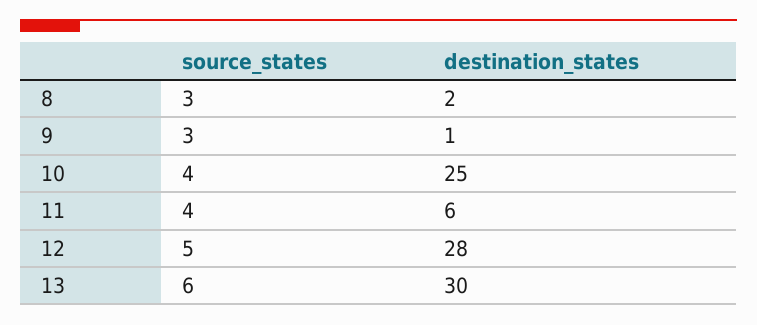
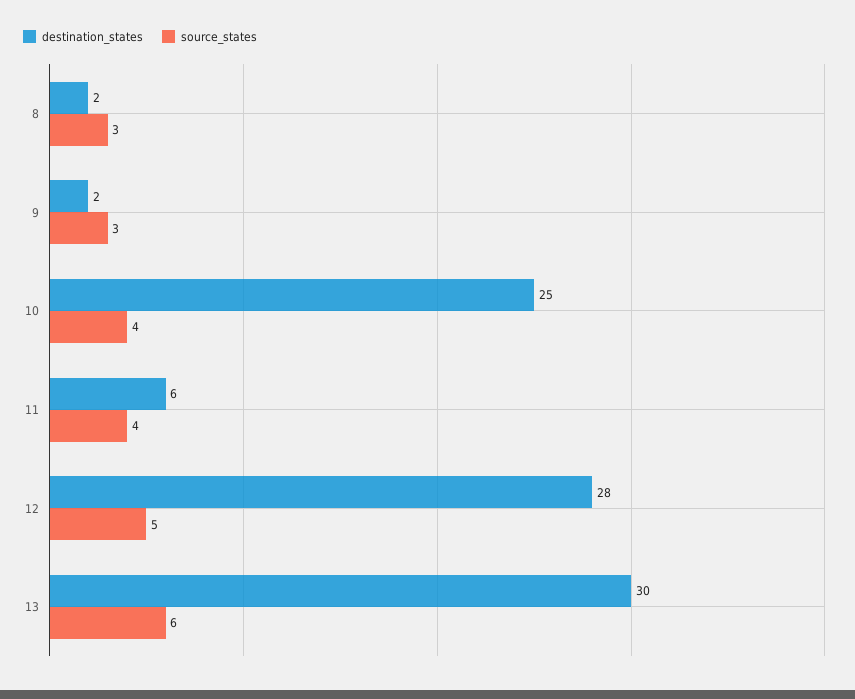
  {
    "source_states": {
      "8": 3,
      "9": 3,
      "10": 4,
      "11": 4,
      "12": 5,
      "13": 6
    },
    "destination_states": {
      "8": 2,
-     "9": 1,
+     "9": 2,
      "10": 25,
      "11": 6,
      "12": 28,
      "13": 30
    }
  }

